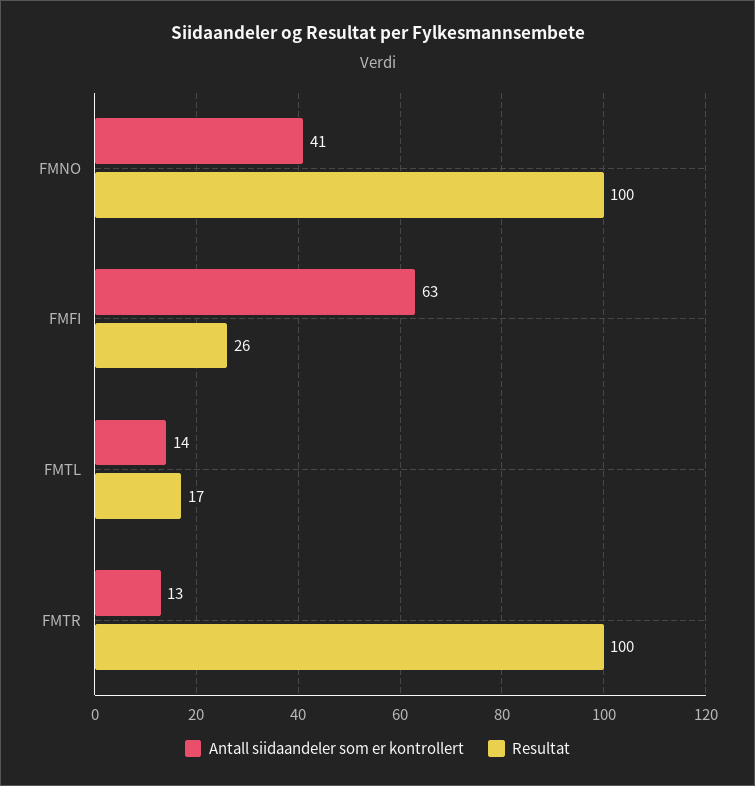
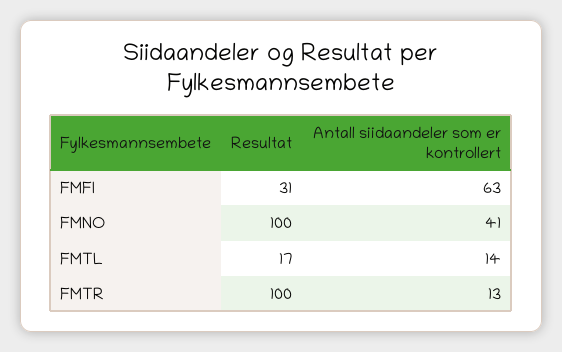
  {
    "Antall siidaandeler som er kontrollert": {
      "FMNO": 41,
      "FMFI": 63,
      "FMTL": 14,
      "FMTR": 13
    },
    "Resultat": {
      "FMNO": 100,
-     "FMFI": 26,
+     "FMFI": 31,
      "FMTL": 17,
      "FMTR": 100
    }
  }

